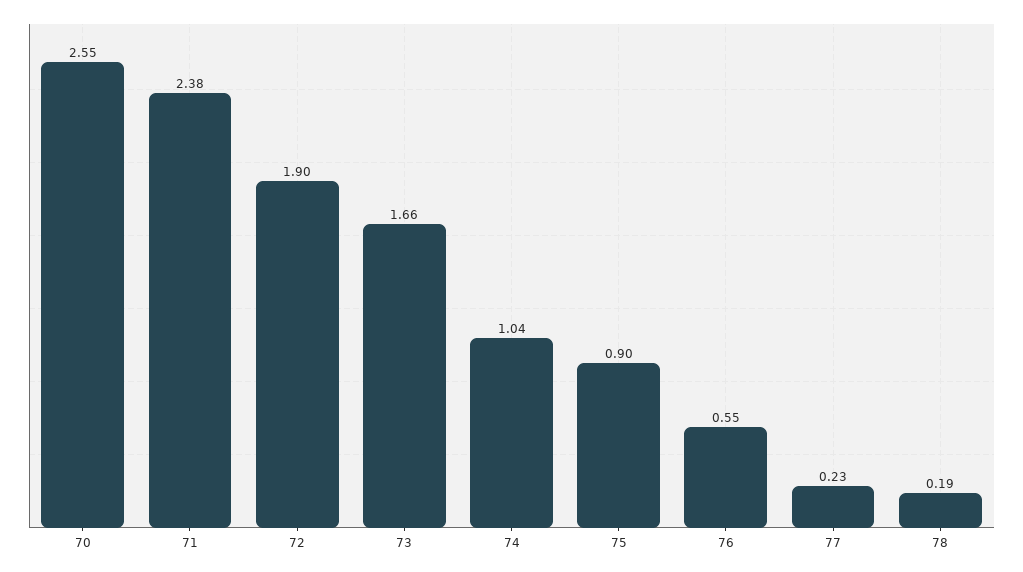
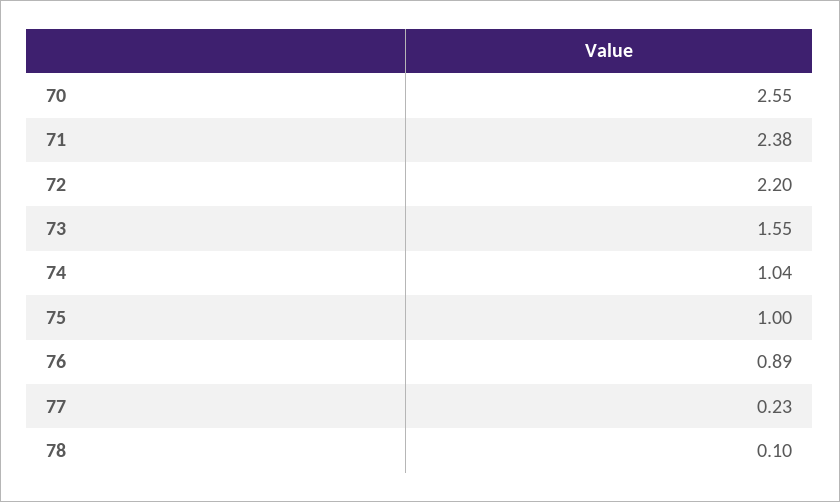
  {
    "70": 2.55,
    "71": 2.38,
-   "72": 1.9,
+   "72": 2.2,
-   "73": 1.66,
+   "73": 1.55,
    "74": 1.04,
-   "75": 0.9,
+   "75": 1,
-   "76": 0.55,
+   "76": 0.89,
    "77": 0.23,
-   "78": 0.19
+   "78": 0.1
  }

